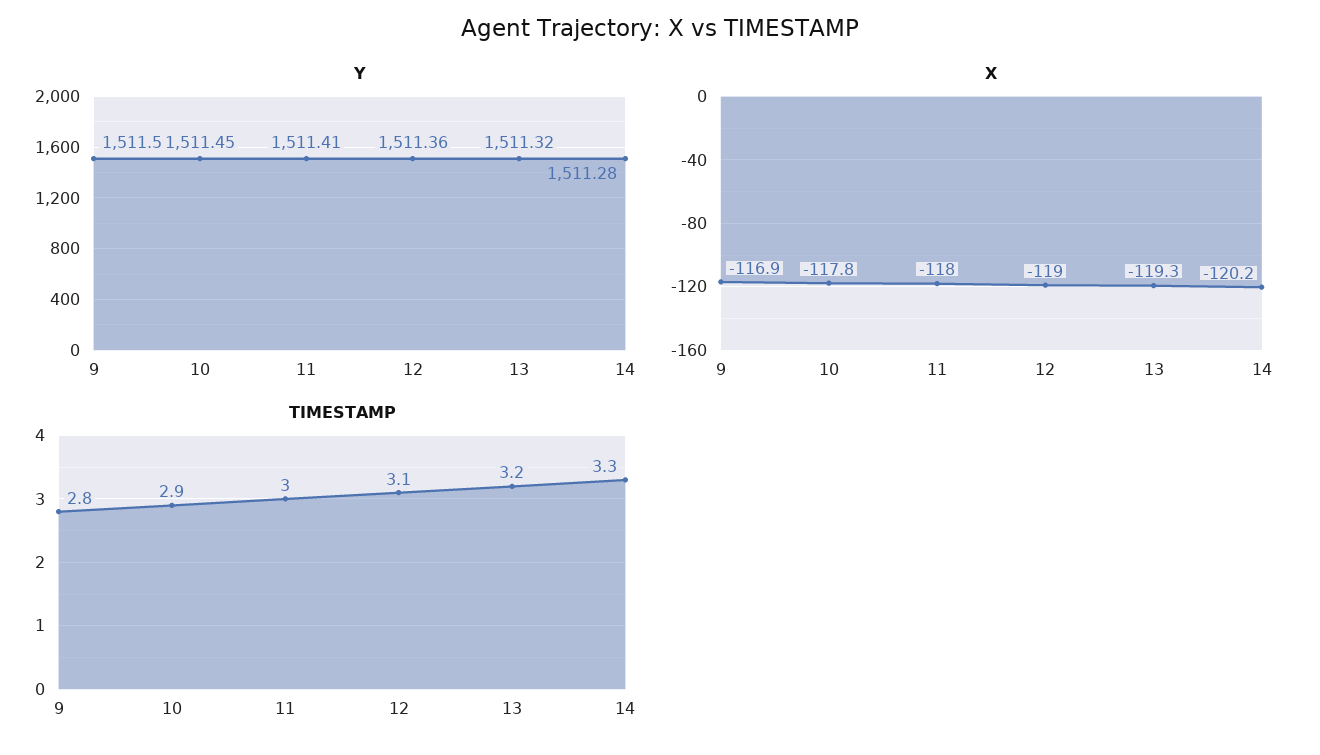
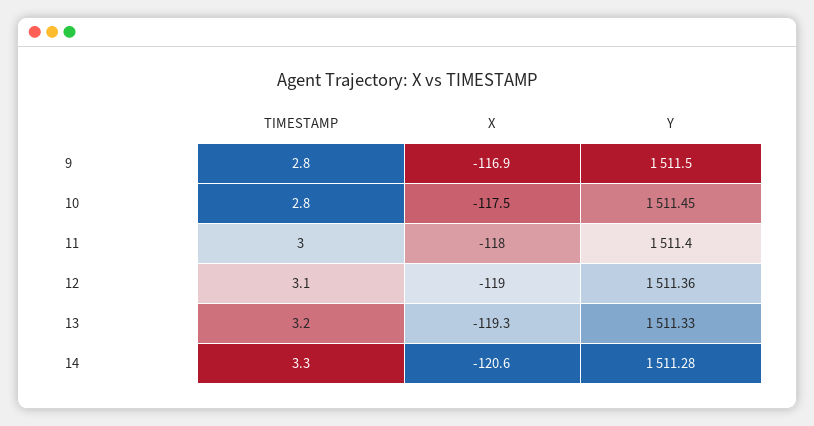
  {
    "Y": {
      "9": 1511.5,
      "10": 1511.45,
-     "11": 1511.41,
+     "11": 1511.4,
      "12": 1511.36,
-     "13": 1511.32,
+     "13": 1511.33,
      "14": 1511.28
    },
    "X": {
      "9": -116.9,
-     "10": -117.8,
+     "10": -117.5,
      "11": -118,
      "12": -119,
      "13": -119.3,
-     "14": -120.2
+     "14": -120.6
    },
    "TIMESTAMP": {
      "9": 2.8,
-     "10": 2.9,
+     "10": 2.8,
      "11": 3,
      "12": 3.1,
      "13": 3.2,
      "14": 3.3
    }
  }

